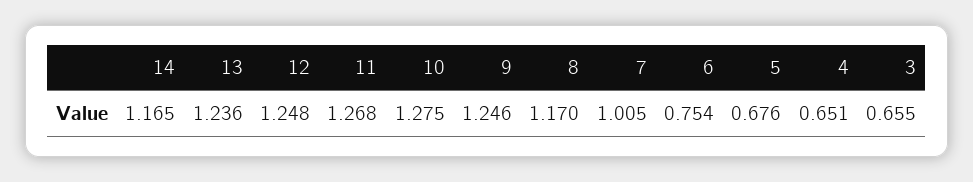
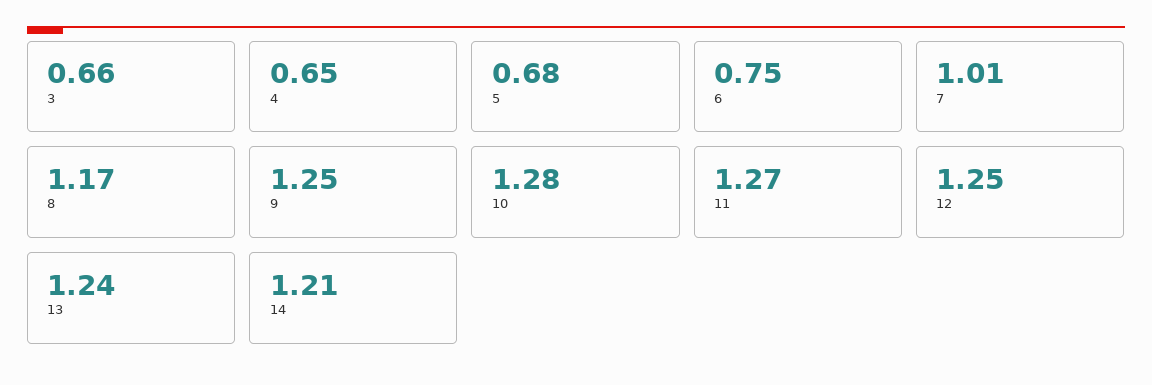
  {
-   "14": 1.165,
+   "14": 1.21,
    "13": 1.236,
    "12": 1.248,
    "11": 1.268,
    "10": 1.275,
    "9": 1.246,
    "8": 1.17,
    "7": 1.005,
    "6": 0.754,
    "5": 0.676,
    "4": 0.651,
    "3": 0.655
  }

